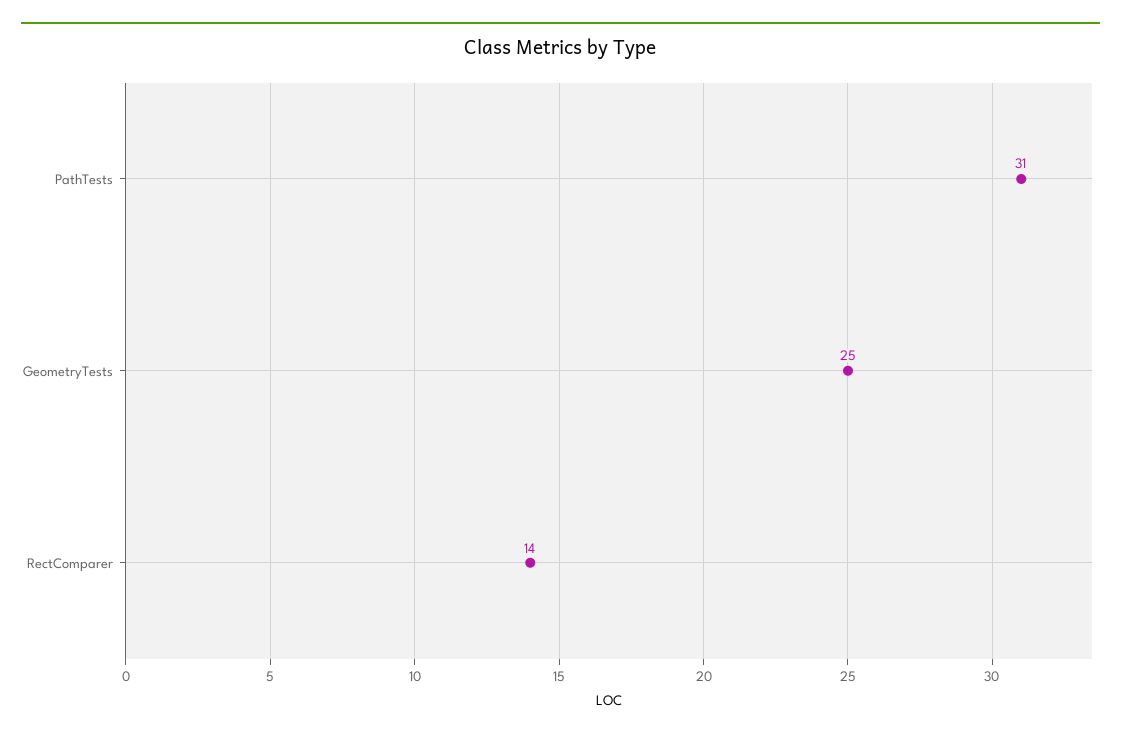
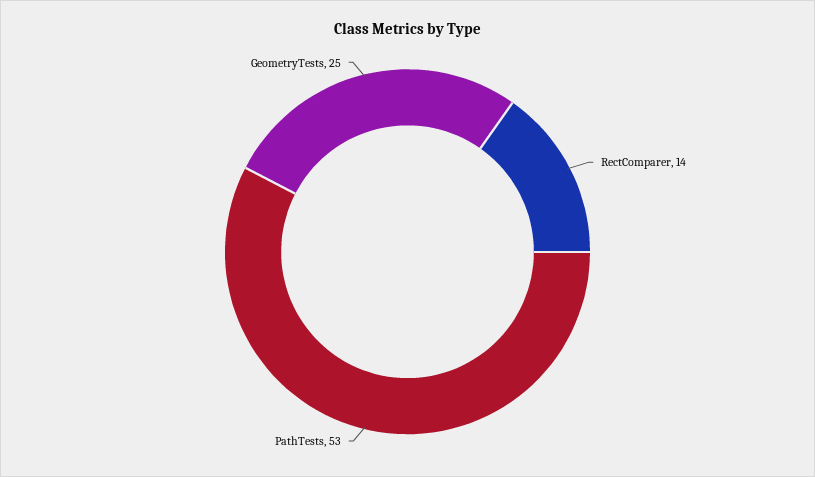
  {
-   "PathTests": 31,
+   "PathTests": 53,
    "GeometryTests": 25,
    "RectComparer": 14
  }

